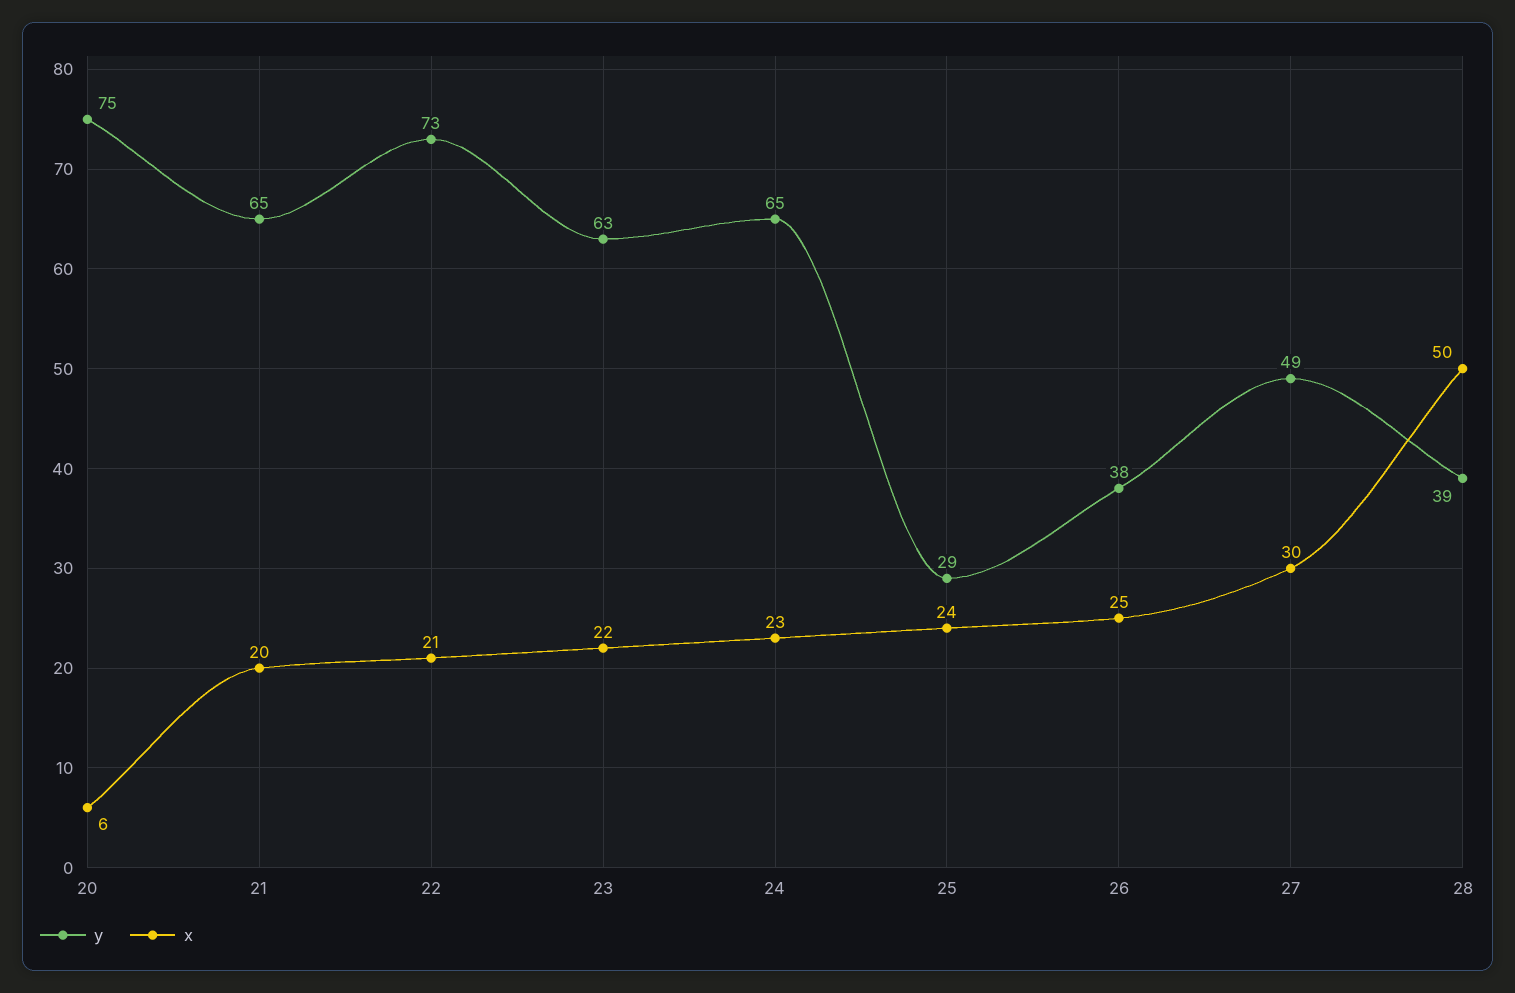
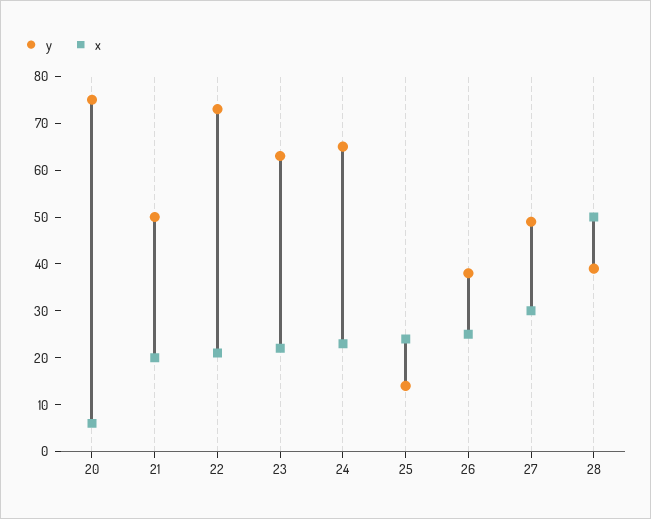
  {
    "y": {
      "20": 75,
-     "21": 65,
+     "21": 50,
      "22": 73,
      "23": 63,
      "24": 65,
-     "25": 29,
+     "25": 15,
      "26": 38,
      "27": 49,
      "28": 39
    },
    "x": {
      "20": 6,
      "21": 20,
      "22": 21,
      "23": 22,
      "24": 23,
      "25": 24,
      "26": 25,
      "27": 30,
      "28": 50
    }
  }

